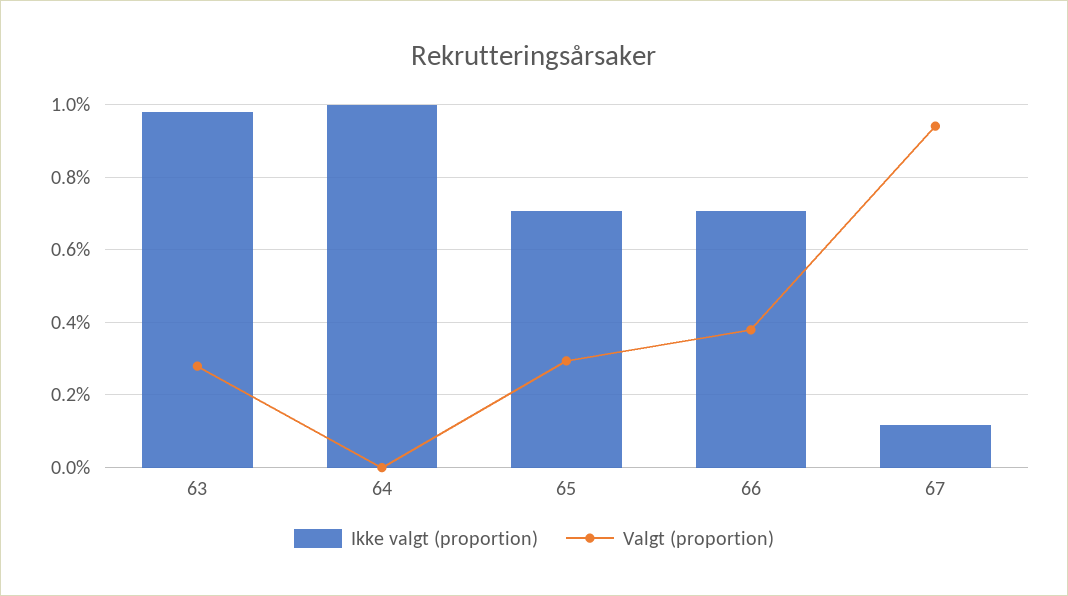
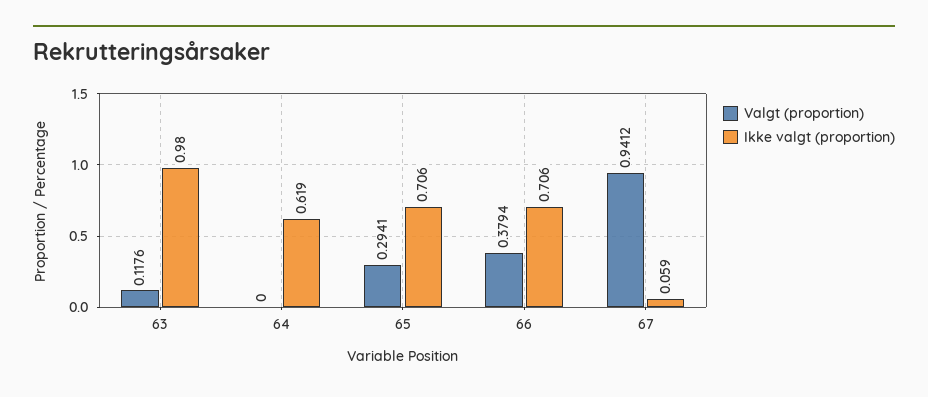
  {
    "Ikke valgt (proportion)": {
      "63": 0.98,
-     "64": 1,
+     "64": 0.619,
      "65": 0.706,
      "66": 0.706,
-     "67": 0.12
+     "67": 0.059
    },
    "Valgt (proportion)": {
-     "63": 0.28,
+     "63": 0.1176,
      "64": 0,
      "65": 0.2941,
      "66": 0.3794,
      "67": 0.9412
    }
  }

